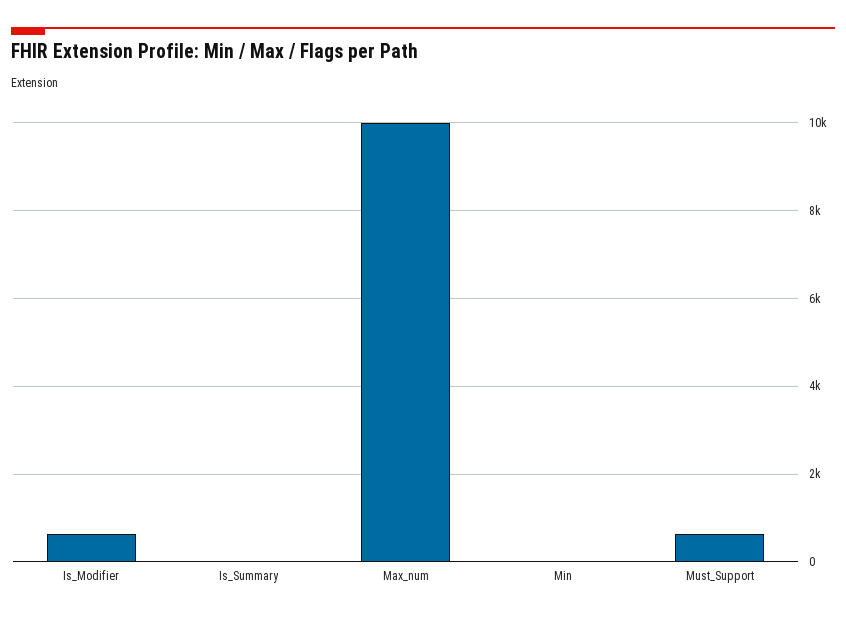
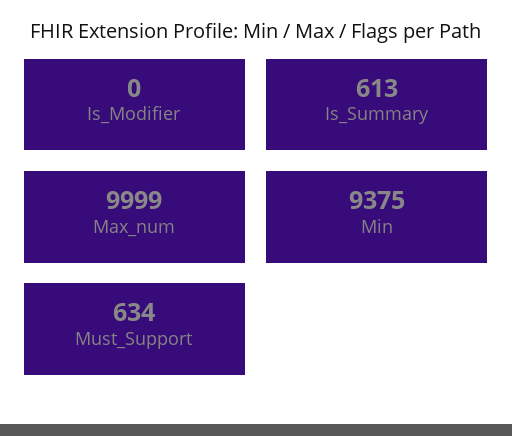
  {
-   "Is_Modifier": 600,
+   "Is_Modifier": 0,
-   "Is_Summary": 0,
+   "Is_Summary": 613,
    "Max_num": 9999,
-   "Min": 0,
+   "Min": 9375,
    "Must_Support": 634
  }

